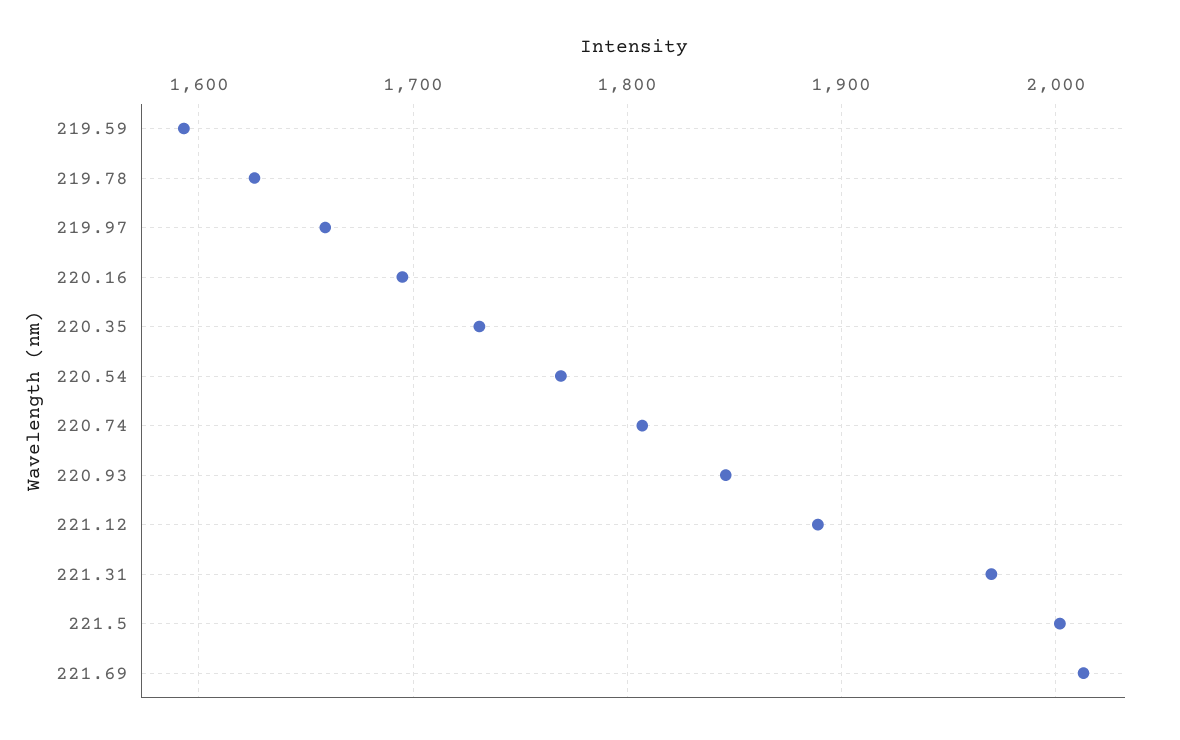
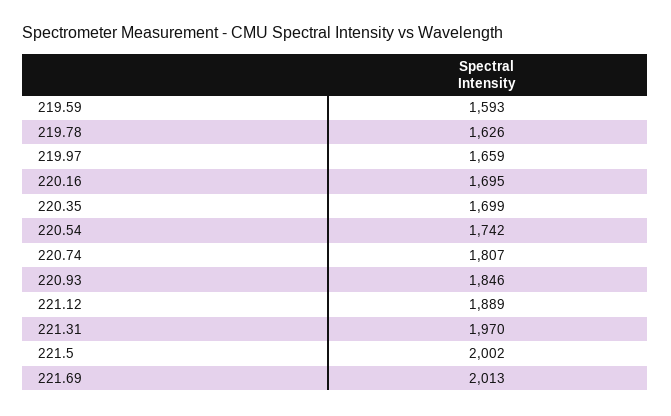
  {
    "219.59": 1593,
    "219.78": 1626,
    "219.97": 1659,
    "220.16": 1695,
-   "220.35": 1730,
+   "220.35": 1699,
-   "220.54": 1770,
+   "220.54": 1742,
    "220.74": 1807,
    "220.93": 1846,
    "221.12": 1889,
    "221.31": 1970,
    "221.5": 2002,
    "221.69": 2013
  }

